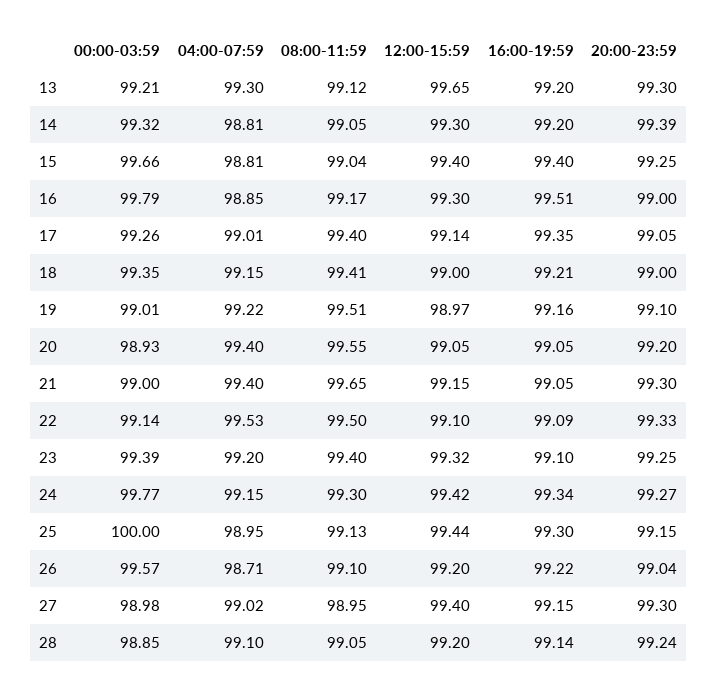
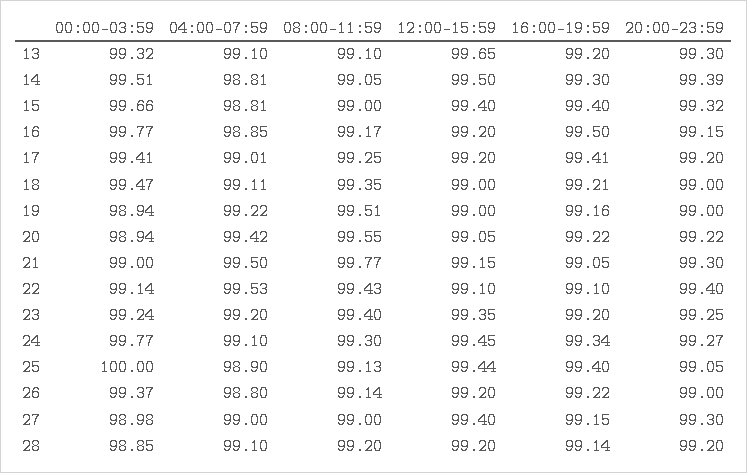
  {
    "00:00-03:59": {
-     "13": 99.21,
+     "13": 99.32,
-     "14": 99.32,
+     "14": 99.51,
      "15": 99.66,
-     "16": 99.79,
+     "16": 99.77,
-     "17": 99.26,
+     "17": 99.41,
-     "18": 99.35,
+     "18": 99.47,
-     "19": 99.01,
+     "19": 98.94,
-     "20": 98.93,
+     "20": 98.94,
      "21": 99,
      "22": 99.14,
-     "23": 99.39,
+     "23": 99.24,
      "24": 99.77,
      "25": 100,
-     "26": 99.57,
+     "26": 99.37,
      "27": 98.98,
      "28": 98.85
    },
    "04:00-07:59": {
-     "13": 99.3,
+     "13": 99.1,
      "14": 98.81,
      "15": 98.81,
      "16": 98.85,
      "17": 99.01,
-     "18": 99.15,
+     "18": 99.11,
      "19": 99.22,
-     "20": 99.4,
+     "20": 99.42,
-     "21": 99.4,
+     "21": 99.5,
      "22": 99.53,
      "23": 99.2,
-     "24": 99.15,
+     "24": 99.1,
-     "25": 98.95,
+     "25": 98.9,
-     "26": 98.71,
+     "26": 98.8,
-     "27": 99.02,
+     "27": 99,
      "28": 99.1
    },
    "08:00-11:59": {
-     "13": 99.12,
+     "13": 99.1,
      "14": 99.05,
-     "15": 99.04,
+     "15": 99,
      "16": 99.17,
-     "17": 99.4,
+     "17": 99.25,
-     "18": 99.41,
+     "18": 99.35,
      "19": 99.51,
      "20": 99.55,
-     "21": 99.65,
+     "21": 99.77,
-     "22": 99.5,
+     "22": 99.43,
      "23": 99.4,
      "24": 99.3,
      "25": 99.13,
-     "26": 99.1,
+     "26": 99.14,
-     "27": 98.95,
+     "27": 99,
-     "28": 99.05
+     "28": 99.2
    },
    "12:00-15:59": {
      "13": 99.65,
-     "14": 99.3,
+     "14": 99.5,
      "15": 99.4,
-     "16": 99.3,
+     "16": 99.2,
-     "17": 99.14,
+     "17": 99.2,
      "18": 99,
-     "19": 98.97,
+     "19": 99,
      "20": 99.05,
      "21": 99.15,
      "22": 99.1,
-     "23": 99.32,
+     "23": 99.35,
-     "24": 99.42,
+     "24": 99.45,
      "25": 99.44,
      "26": 99.2,
      "27": 99.4,
      "28": 99.2
    },
    "16:00-19:59": {
      "13": 99.2,
-     "14": 99.2,
+     "14": 99.3,
      "15": 99.4,
-     "16": 99.51,
+     "16": 99.5,
-     "17": 99.35,
+     "17": 99.41,
      "18": 99.21,
      "19": 99.16,
-     "20": 99.05,
+     "20": 99.22,
      "21": 99.05,
-     "22": 99.09,
+     "22": 99.1,
-     "23": 99.1,
+     "23": 99.2,
      "24": 99.34,
-     "25": 99.3,
+     "25": 99.4,
      "26": 99.22,
      "27": 99.15,
      "28": 99.14
    },
    "20:00-23:59": {
      "13": 99.3,
      "14": 99.39,
-     "15": 99.25,
+     "15": 99.32,
-     "16": 99,
+     "16": 99.15,
-     "17": 99.05,
+     "17": 99.2,
      "18": 99,
-     "19": 99.1,
+     "19": 99,
-     "20": 99.2,
+     "20": 99.22,
      "21": 99.3,
-     "22": 99.33,
+     "22": 99.4,
      "23": 99.25,
      "24": 99.27,
-     "25": 99.15,
+     "25": 99.05,
-     "26": 99.04,
+     "26": 99,
      "27": 99.3,
-     "28": 99.24
+     "28": 99.2
    }
  }

